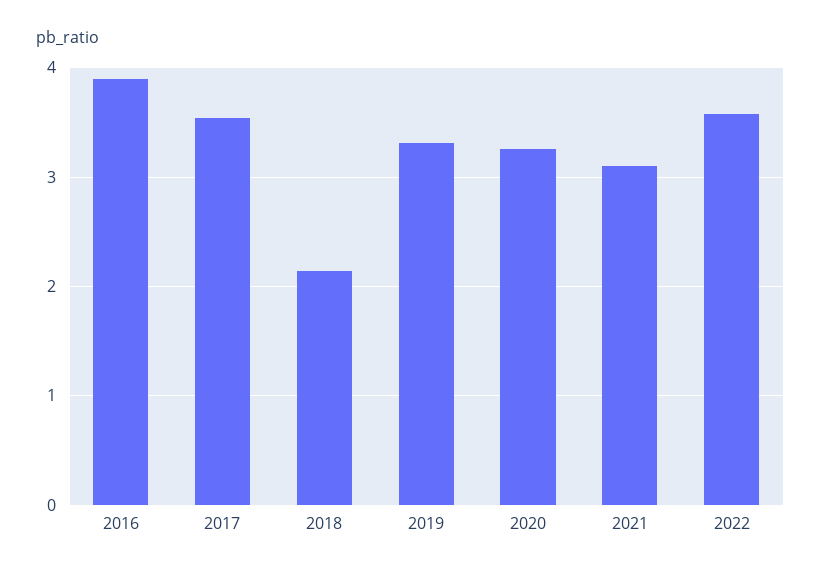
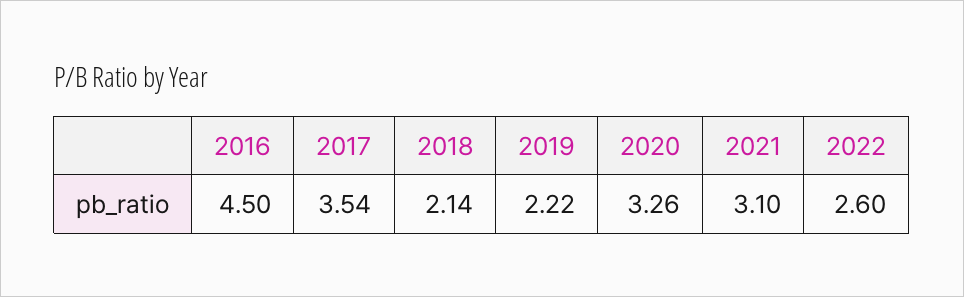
  {
-   "2016": 3.9,
+   "2016": 4.5,
    "2017": 3.54,
    "2018": 2.14,
-   "2019": 3.3,
+   "2019": 2.22,
    "2020": 3.26,
    "2021": 3.1,
-   "2022": 3.6
+   "2022": 2.6
  }

